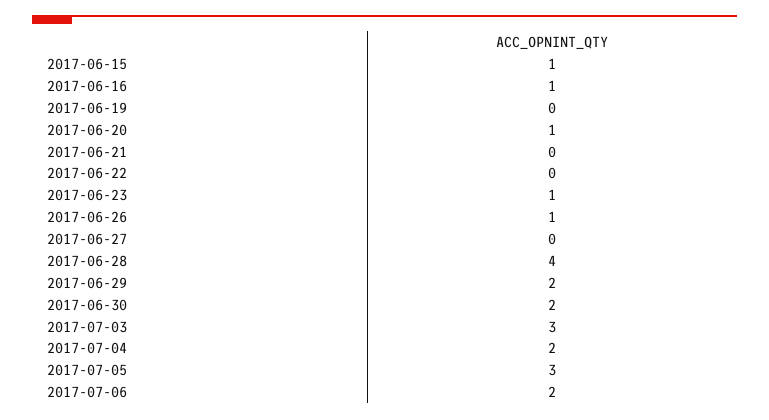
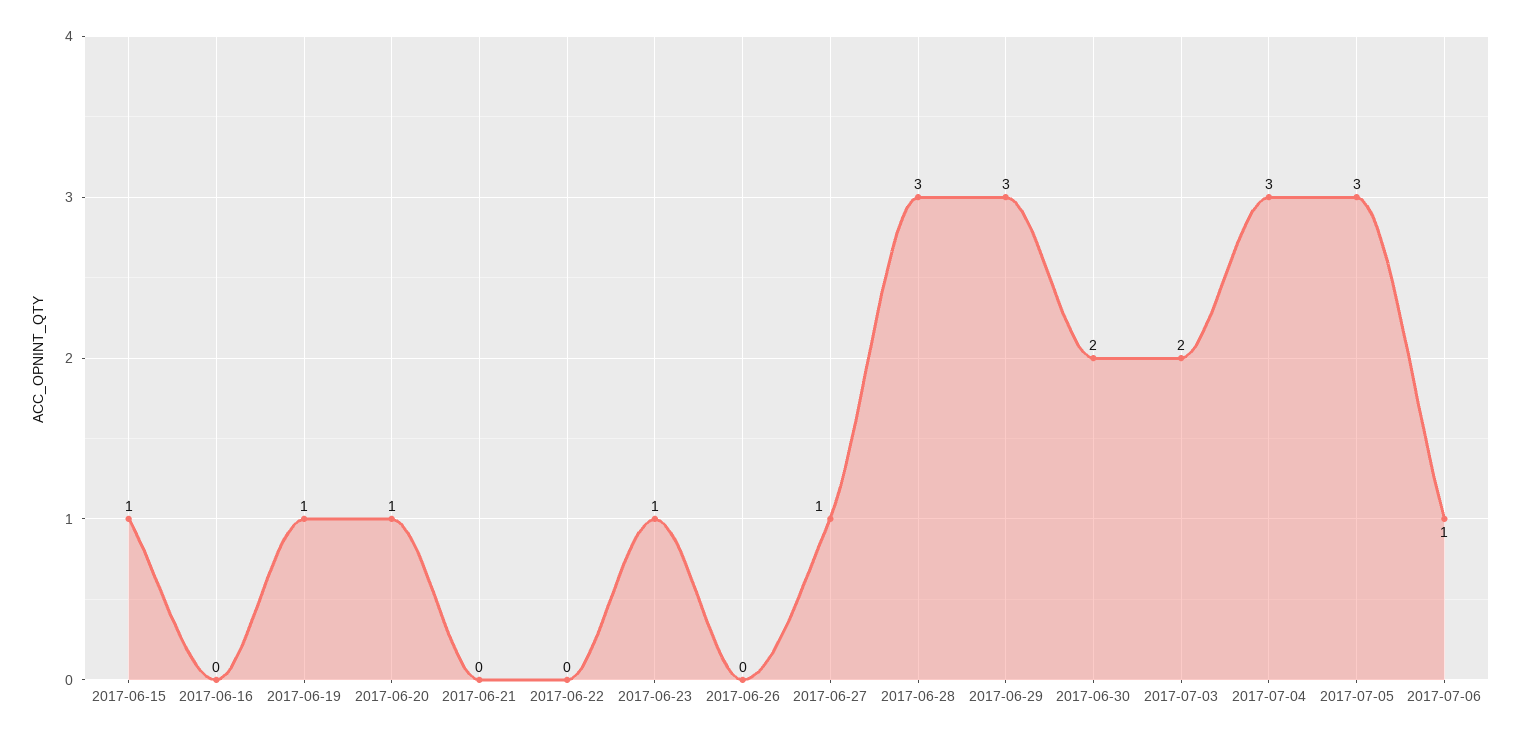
  {
    "2017-06-15": 1,
-   "2017-06-16": 1,
+   "2017-06-16": 0,
-   "2017-06-19": 0,
+   "2017-06-19": 1,
    "2017-06-20": 1,
    "2017-06-21": 0,
    "2017-06-22": 0,
    "2017-06-23": 1,
-   "2017-06-26": 1,
+   "2017-06-26": 0,
-   "2017-06-27": 0,
+   "2017-06-27": 1,
-   "2017-06-28": 4,
+   "2017-06-28": 3,
-   "2017-06-29": 2,
+   "2017-06-29": 3,
    "2017-06-30": 2,
-   "2017-07-03": 3,
+   "2017-07-03": 2,
-   "2017-07-04": 2,
+   "2017-07-04": 3,
    "2017-07-05": 3,
-   "2017-07-06": 2
+   "2017-07-06": 1
  }

